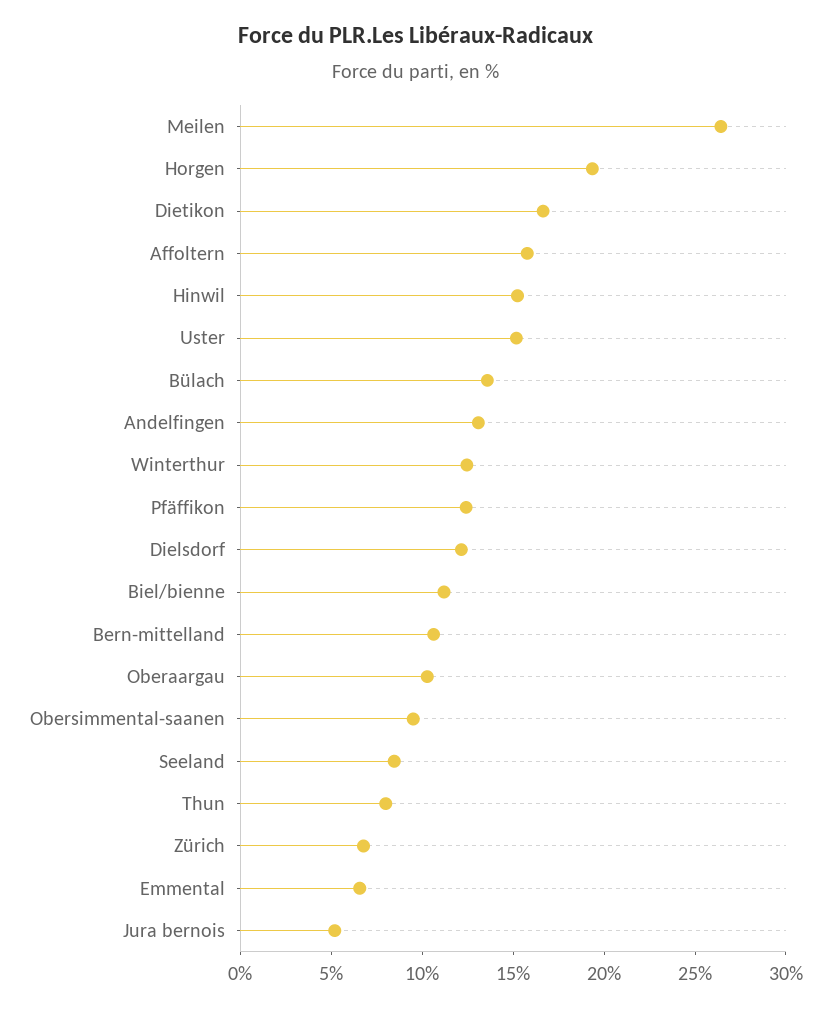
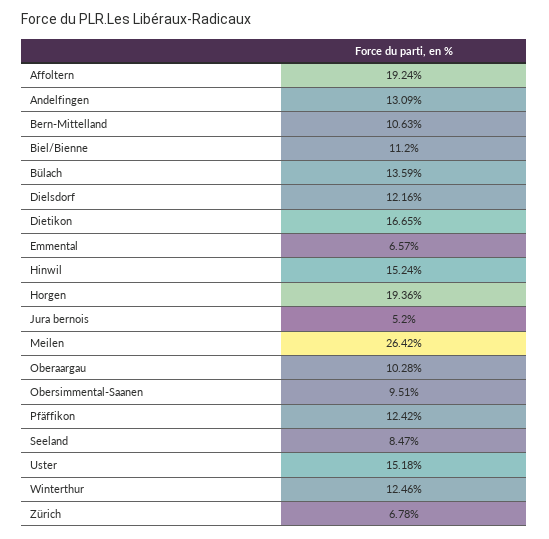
  {
    "Meilen": 26.42,
    "Horgen": 19.36,
    "Dietikon": 16.65,
-   "Affoltern": 16,
+   "Affoltern": 19.24,
    "Hinwil": 15.24,
    "Uster": 15.18,
    "Bülach": 13.59,
    "Andelfingen": 13.09,
    "Winterthur": 12.46,
    "Pfäffikon": 12.42,
    "Dielsdorf": 12.16,
    "Biel/bienne": 11.2,
    "Bern-mittelland": 10.63,
    "Oberaargau": 10.28,
    "Obersimmental-saanen": 9.51,
    "Seeland": 8.47,
-   "Thun": 8,
    "Zürich": 6.78,
    "Emmental": 6.57,
    "Jura bernois": 5.2
  }

